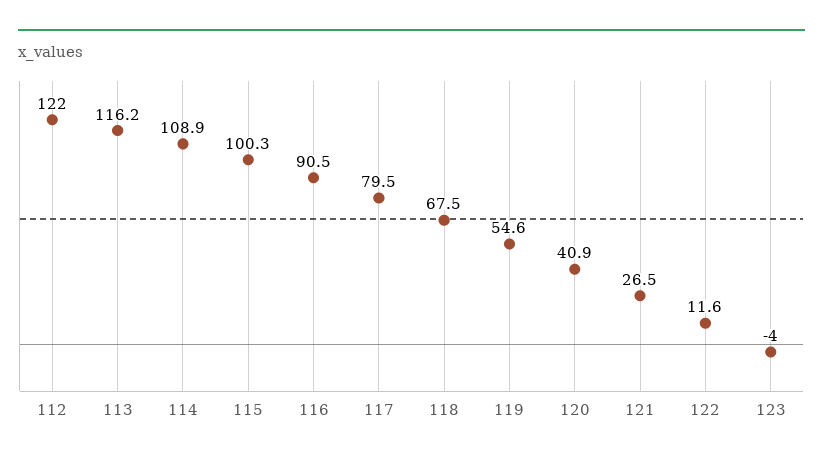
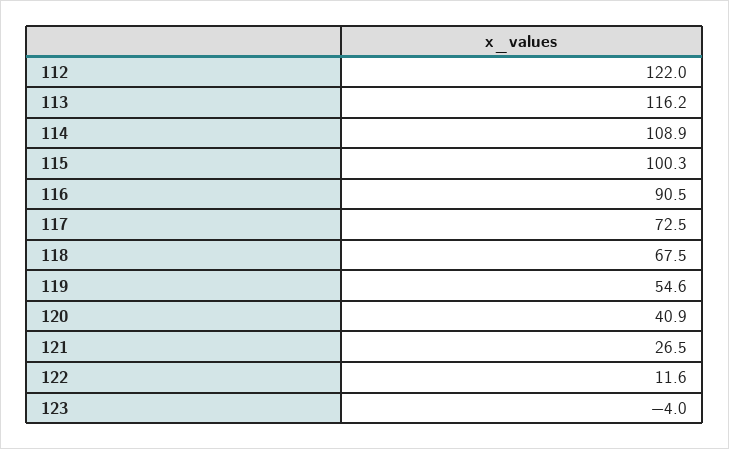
  {
    "112": 122,
    "113": 116.2,
    "114": 108.9,
    "115": 100.3,
    "116": 90.5,
-   "117": 79.5,
+   "117": 72.5,
    "118": 67.5,
    "119": 54.6,
    "120": 40.9,
    "121": 26.5,
    "122": 11.6,
    "123": -4
  }

